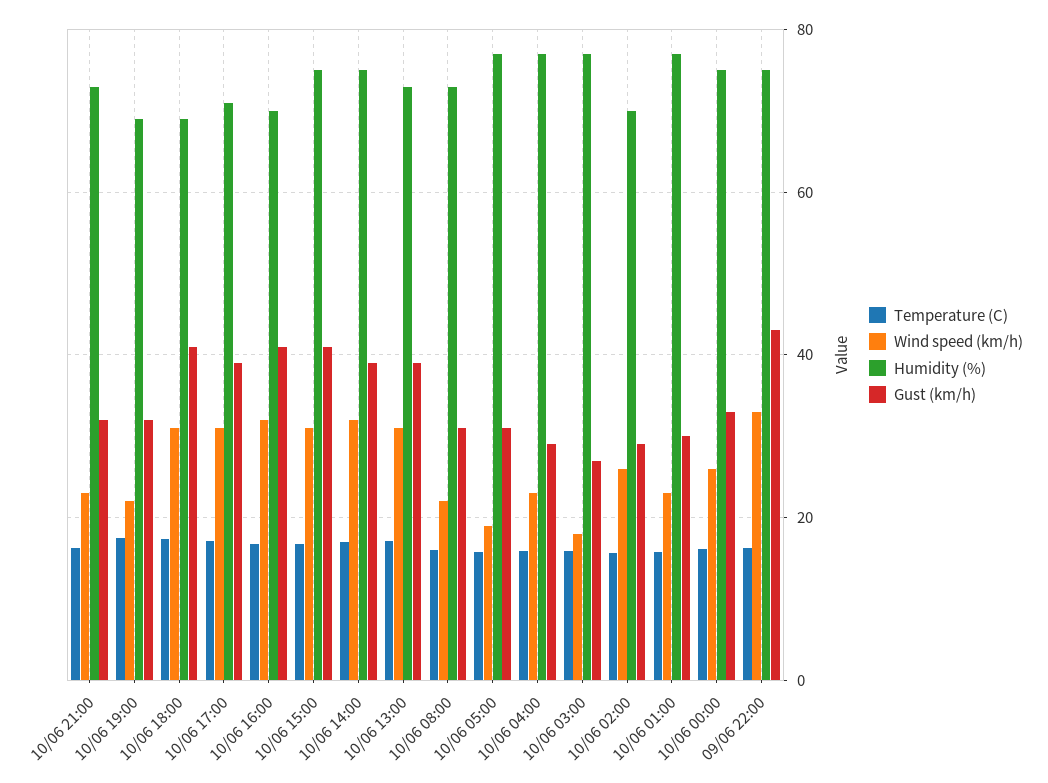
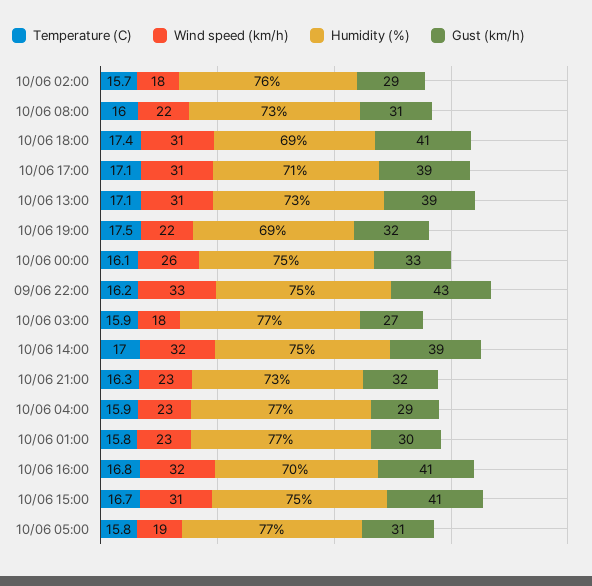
  {
    "Temperature (C)": {
      "10/06 21:00": 16.3,
      "10/06 19:00": 17.5,
      "10/06 18:00": 17.4,
      "10/06 17:00": 17.1,
      "10/06 16:00": 16.8,
      "10/06 15:00": 16.7,
      "10/06 14:00": 17,
      "10/06 13:00": 17.1,
      "10/06 08:00": 16,
      "10/06 05:00": 15.8,
      "10/06 04:00": 15.9,
      "10/06 03:00": 15.9,
      "10/06 02:00": 15.7,
      "10/06 01:00": 15.8,
      "10/06 00:00": 16.1,
      "09/06 22:00": 16.2
    },
    "Wind speed (km/h)": {
      "10/06 21:00": 23,
      "10/06 19:00": 22,
      "10/06 18:00": 31,
      "10/06 17:00": 31,
      "10/06 16:00": 32,
      "10/06 15:00": 31,
      "10/06 14:00": 32,
      "10/06 13:00": 31,
      "10/06 08:00": 22,
      "10/06 05:00": 19,
      "10/06 04:00": 23,
      "10/06 03:00": 18,
-     "10/06 02:00": 26,
+     "10/06 02:00": 18,
      "10/06 01:00": 23,
      "10/06 00:00": 26,
      "09/06 22:00": 33
    },
    "Humidity (%)": {
      "10/06 21:00": 73,
      "10/06 19:00": 69,
      "10/06 18:00": 69,
      "10/06 17:00": 71,
      "10/06 16:00": 70,
      "10/06 15:00": 75,
      "10/06 14:00": 75,
      "10/06 13:00": 73,
      "10/06 08:00": 73,
      "10/06 05:00": 77,
      "10/06 04:00": 77,
      "10/06 03:00": 77,
-     "10/06 02:00": 70,
+     "10/06 02:00": 76,
      "10/06 01:00": 77,
      "10/06 00:00": 75,
      "09/06 22:00": 75
    },
    "Gust (km/h)": {
      "10/06 21:00": 32,
      "10/06 19:00": 32,
      "10/06 18:00": 41,
      "10/06 17:00": 39,
      "10/06 16:00": 41,
      "10/06 15:00": 41,
      "10/06 14:00": 39,
      "10/06 13:00": 39,
      "10/06 08:00": 31,
      "10/06 05:00": 31,
      "10/06 04:00": 29,
      "10/06 03:00": 27,
      "10/06 02:00": 29,
      "10/06 01:00": 30,
      "10/06 00:00": 33,
      "09/06 22:00": 43
    }
  }

